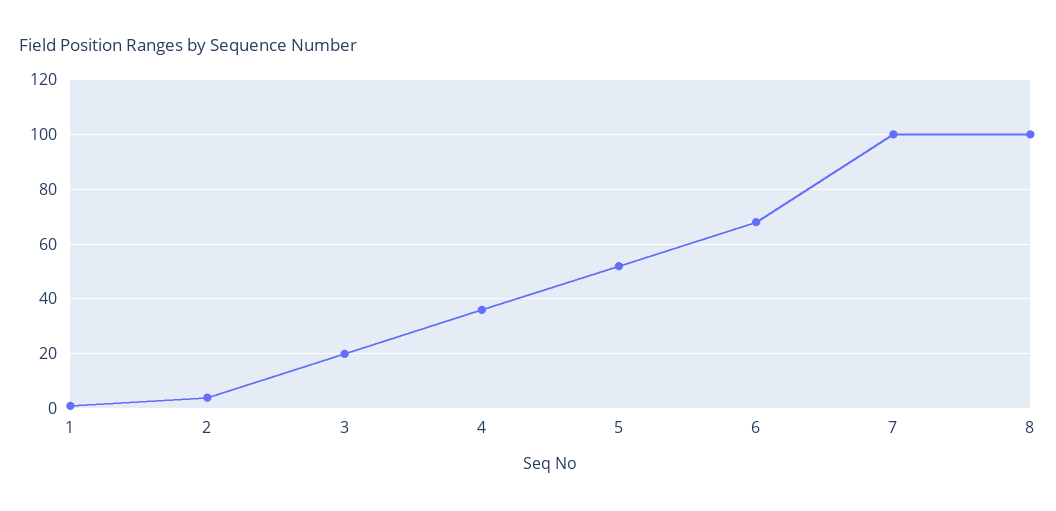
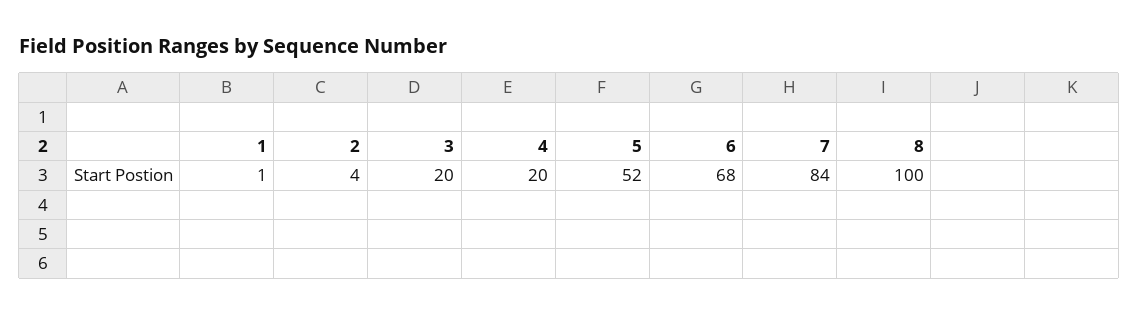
  {
    "1": 1,
    "2": 4,
    "3": 20,
-   "4": 35,
+   "4": 20,
    "5": 52,
    "6": 68,
-   "7": 100,
+   "7": 84,
    "8": 100
  }

